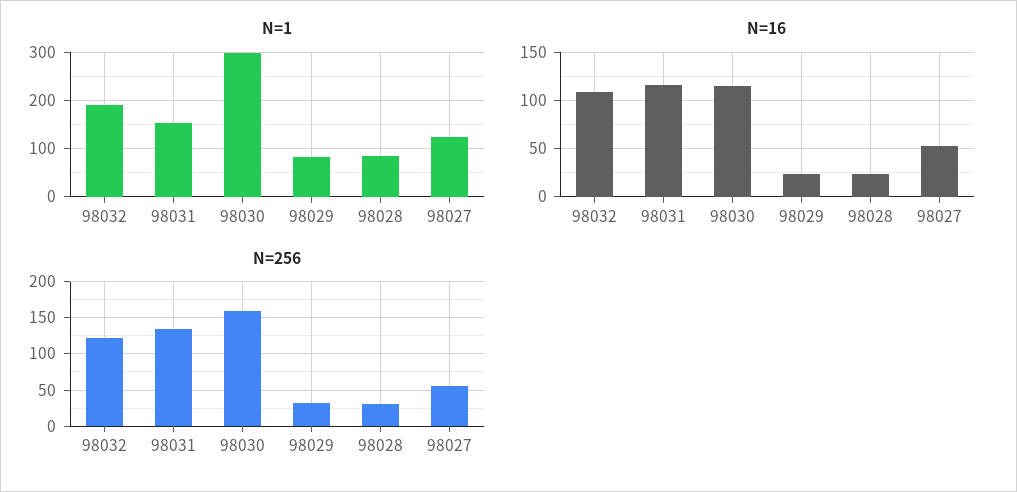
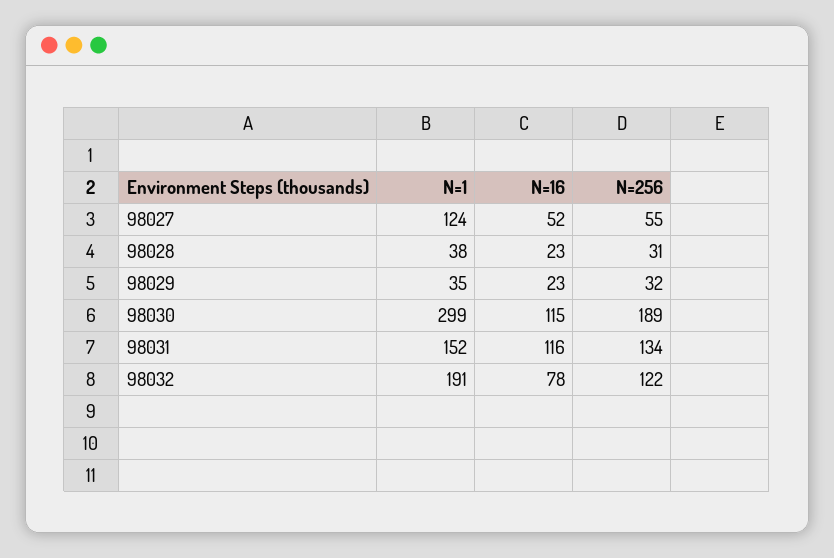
  {
    "N=1": {
      "98032": 191,
      "98031": 152,
      "98030": 299,
-     "98029": 80,
+     "98029": 35,
-     "98028": 80,
+     "98028": 38,
      "98027": 124
    },
    "N=16": {
-     "98032": 110,
+     "98032": 78,
      "98031": 116,
      "98030": 115,
      "98029": 23,
      "98028": 23,
      "98027": 52
    },
    "N=256": {
      "98032": 122,
      "98031": 134,
-     "98030": 160,
+     "98030": 189,
      "98029": 32,
      "98028": 31,
      "98027": 55
    }
  }

